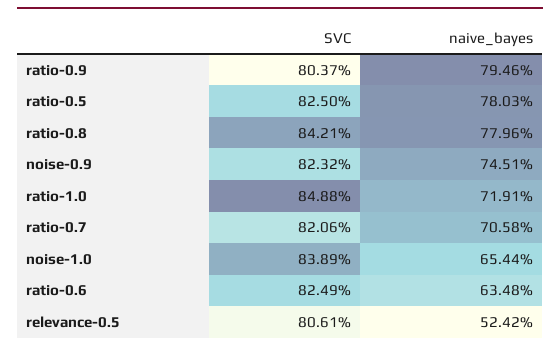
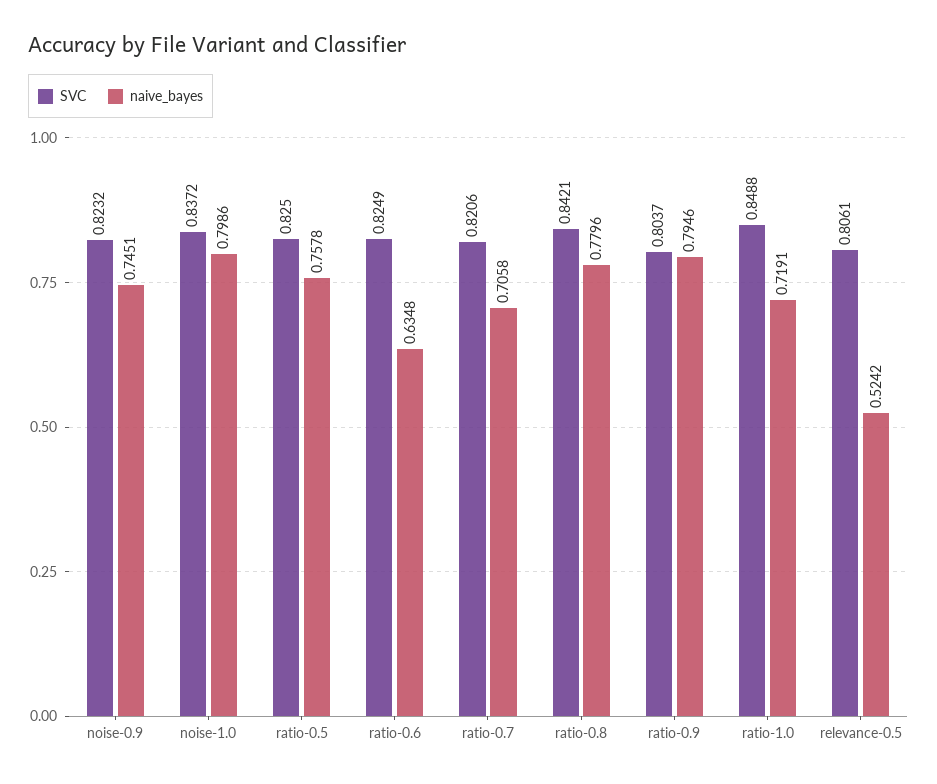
  {
    "SVC": {
      "ratio-0.9": 0.8037,
      "ratio-0.5": 0.825,
      "ratio-0.8": 0.8421,
      "noise-0.9": 0.8232,
      "ratio-1.0": 0.8488,
      "ratio-0.7": 0.8206,
-     "noise-1.0": 0.8389,
+     "noise-1.0": 0.8372,
      "ratio-0.6": 0.8249,
      "relevance-0.5": 0.8061
    },
    "naive_bayes": {
      "ratio-0.9": 0.7946,
-     "ratio-0.5": 0.7803,
+     "ratio-0.5": 0.7578,
      "ratio-0.8": 0.7796,
      "noise-0.9": 0.7451,
      "ratio-1.0": 0.7191,
      "ratio-0.7": 0.7058,
-     "noise-1.0": 0.6544,
+     "noise-1.0": 0.7986,
      "ratio-0.6": 0.6348,
      "relevance-0.5": 0.5242
    }
  }

